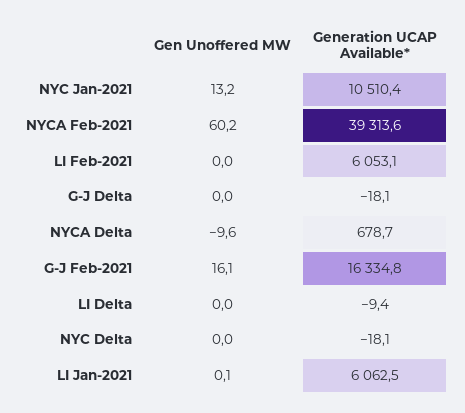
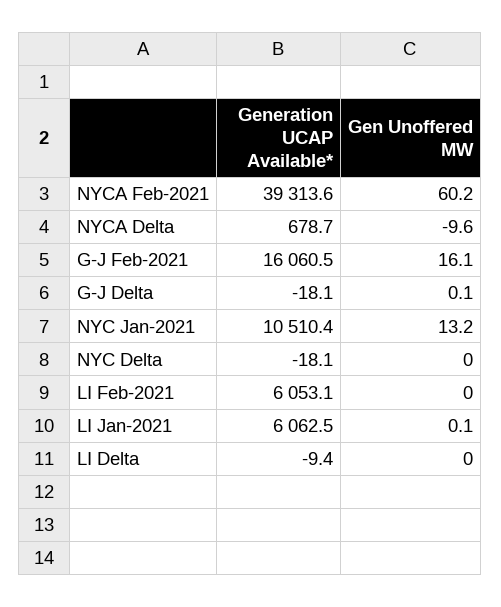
  {
    "Gen Unoffered MW": {
      "NYC Jan-2021": 13.2,
      "NYCA Feb-2021": 60.2,
      "LI Feb-2021": 0,
-     "G-J Delta": 0,
+     "G-J Delta": 0.1,
      "NYCA Delta": -9.6,
      "G-J Feb-2021": 16.1,
      "LI Delta": 0,
      "NYC Delta": 0,
      "LI Jan-2021": 0.1
    },
    "Generation UCAP Available*": {
      "NYC Jan-2021": 10510.4,
      "NYCA Feb-2021": 39313.6,
      "LI Feb-2021": 6053.1,
      "G-J Delta": -18.1,
      "NYCA Delta": 678.7,
-     "G-J Feb-2021": 16334.8,
+     "G-J Feb-2021": 16060.5,
      "LI Delta": -9.4,
      "NYC Delta": -18.1,
      "LI Jan-2021": 6062.5
    }
  }

